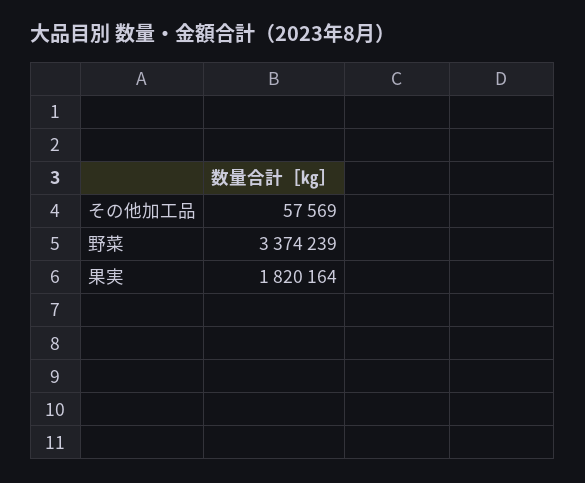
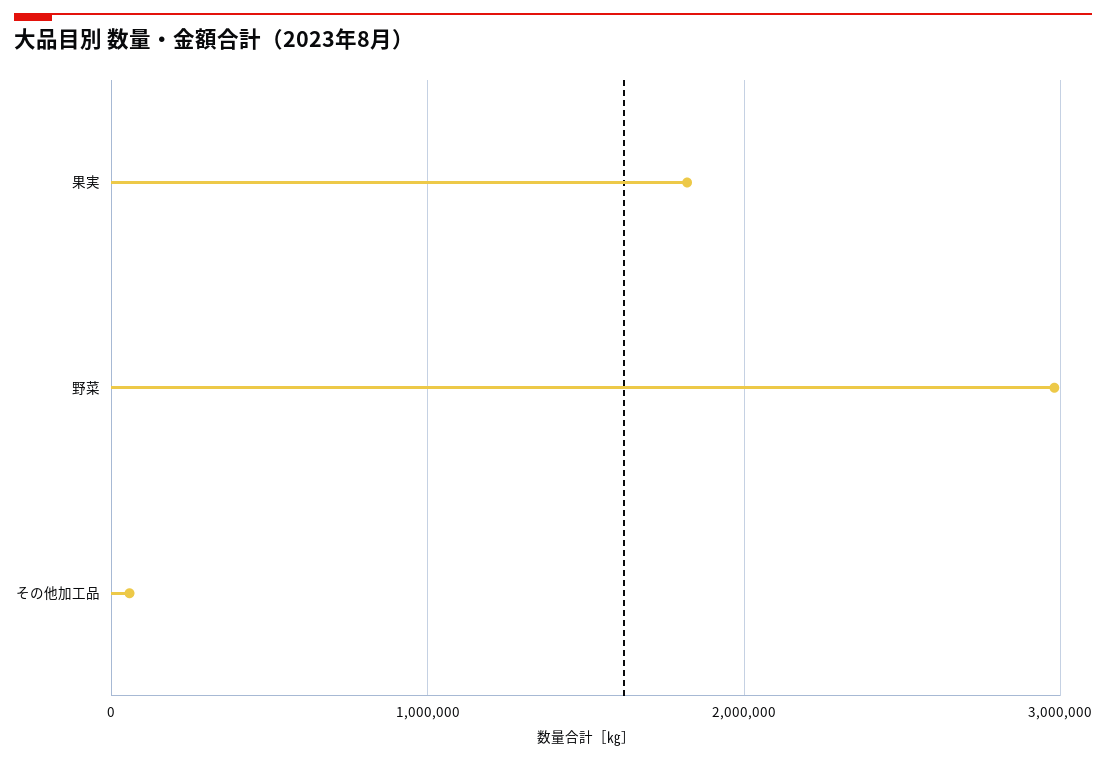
  {
    "その他加工品": 57569,
-   "野菜": 3374239,
+   "野菜": 3000000,
    "果実": 1820164
  }

